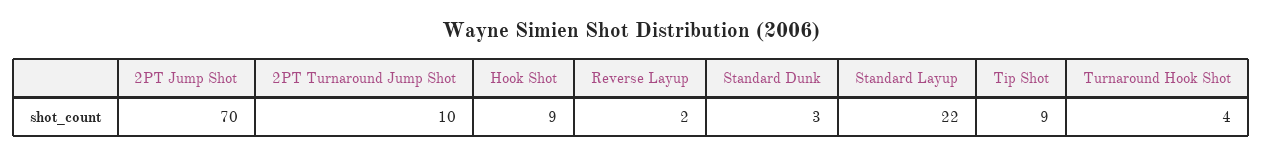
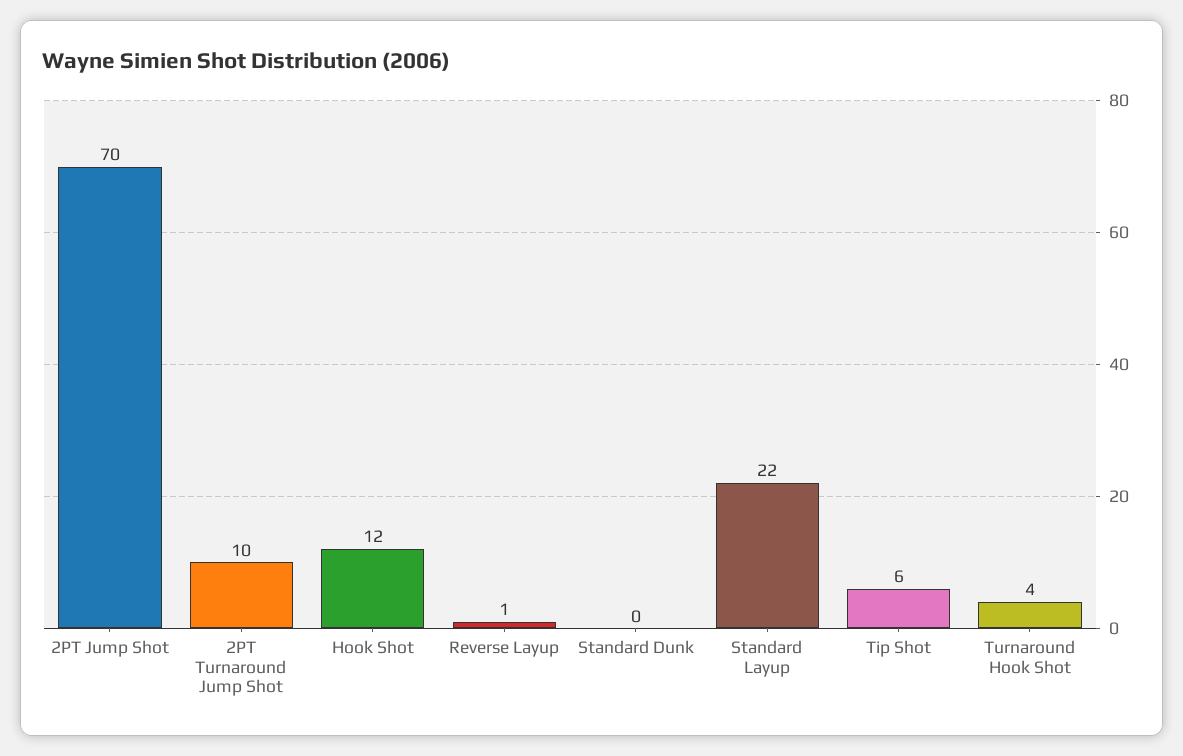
  {
    "2PT Jump Shot": 70,
    "2PT Turnaround Jump Shot": 10,
-   "Hook Shot": 9,
+   "Hook Shot": 12,
-   "Reverse Layup": 2,
+   "Reverse Layup": 1,
-   "Standard Dunk": 3,
+   "Standard Dunk": 0,
    "Standard Layup": 22,
-   "Tip Shot": 9,
+   "Tip Shot": 6,
    "Turnaround Hook Shot": 4
  }

